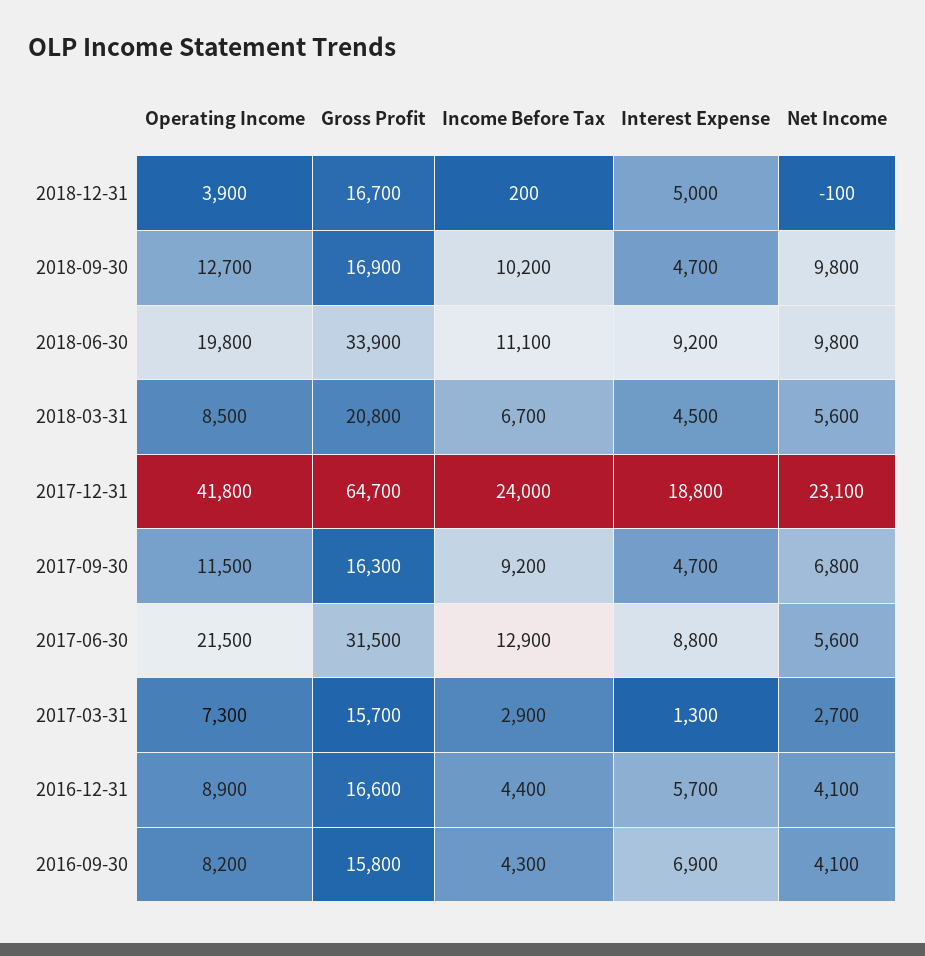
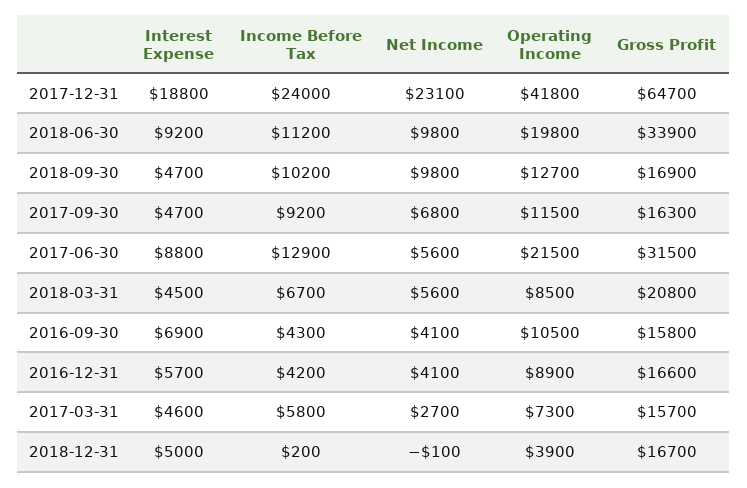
  {
    "Operating Income": {
      "2018-12-31": 3900,
      "2018-09-30": 12700,
      "2018-06-30": 19800,
      "2018-03-31": 8500,
      "2017-12-31": 41800,
      "2017-09-30": 11500,
      "2017-06-30": 21500,
      "2017-03-31": 7300,
      "2016-12-31": 8900,
-     "2016-09-30": 8200
+     "2016-09-30": 10500
    },
    "Gross Profit": {
      "2018-12-31": 16700,
      "2018-09-30": 16900,
      "2018-06-30": 33900,
      "2018-03-31": 20800,
      "2017-12-31": 64700,
      "2017-09-30": 16300,
      "2017-06-30": 31500,
      "2017-03-31": 15700,
      "2016-12-31": 16600,
      "2016-09-30": 15800
    },
    "Income Before Tax": {
      "2018-12-31": 200,
      "2018-09-30": 10200,
-     "2018-06-30": 11100,
+     "2018-06-30": 11200,
      "2018-03-31": 6700,
      "2017-12-31": 24000,
      "2017-09-30": 9200,
      "2017-06-30": 12900,
-     "2017-03-31": 2900,
+     "2017-03-31": 5800,
-     "2016-12-31": 4400,
+     "2016-12-31": 4200,
      "2016-09-30": 4300
    },
    "Interest Expense": {
      "2018-12-31": 5000,
      "2018-09-30": 4700,
      "2018-06-30": 9200,
      "2018-03-31": 4500,
      "2017-12-31": 18800,
      "2017-09-30": 4700,
      "2017-06-30": 8800,
-     "2017-03-31": 1300,
+     "2017-03-31": 4600,
      "2016-12-31": 5700,
      "2016-09-30": 6900
    },
    "Net Income": {
      "2018-12-31": -100,
      "2018-09-30": 9800,
      "2018-06-30": 9800,
      "2018-03-31": 5600,
      "2017-12-31": 23100,
      "2017-09-30": 6800,
      "2017-06-30": 5600,
      "2017-03-31": 2700,
      "2016-12-31": 4100,
      "2016-09-30": 4100
    }
  }

